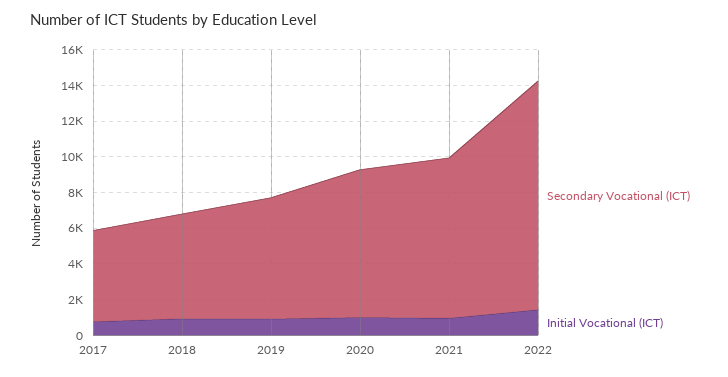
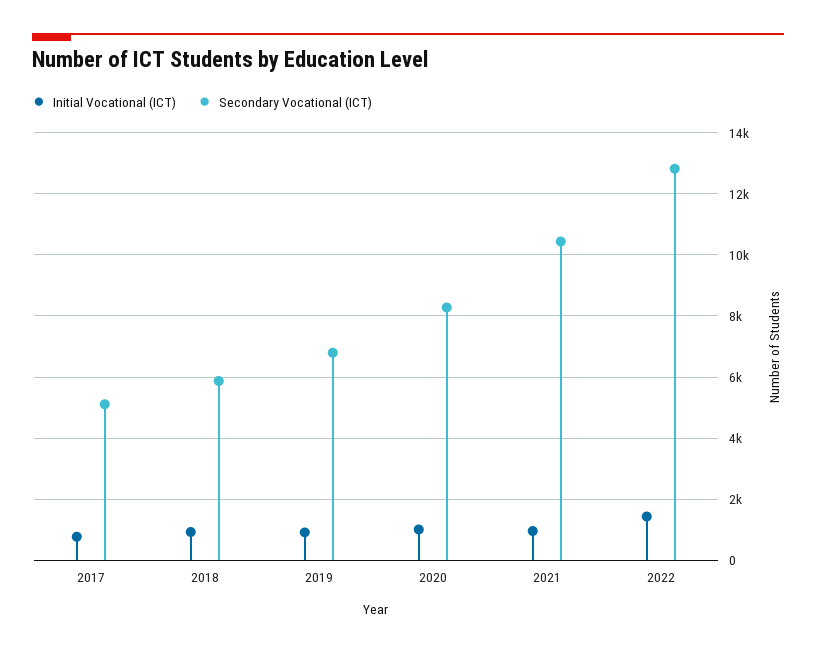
  {
    "Secondary Vocational (ICT)": {
      "2017": 5200,
      "2018": 5800,
      "2019": 6800,
      "2020": 8200,
-     "2021": 9000,
+     "2021": 10400,
      "2022": 12800
    },
    "Initial Vocational (ICT)": {
      "2017": 800,
      "2018": 1000,
      "2019": 1000,
      "2020": 1000,
      "2021": 1000,
      "2022": 1400
    }
  }

